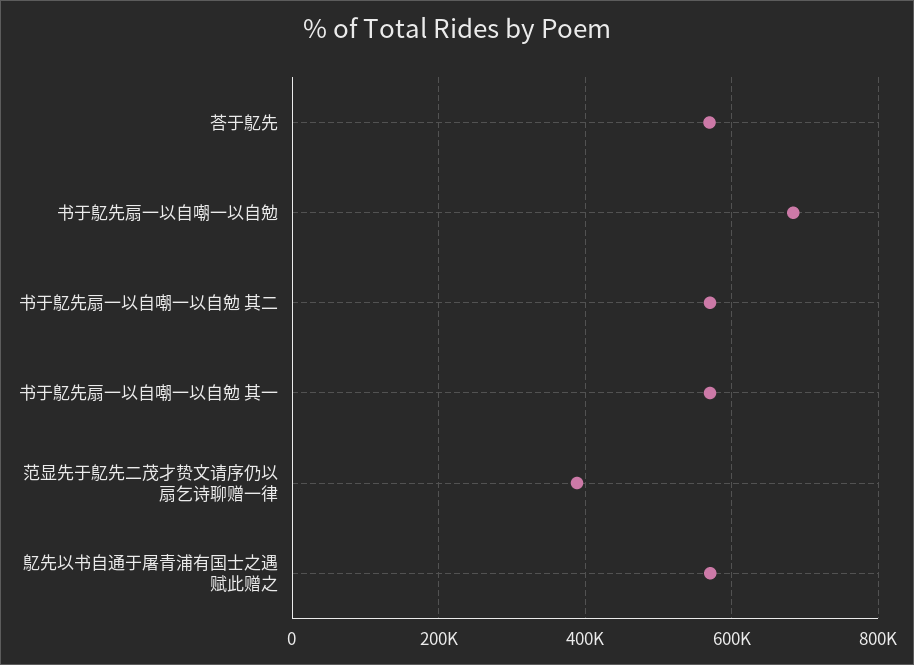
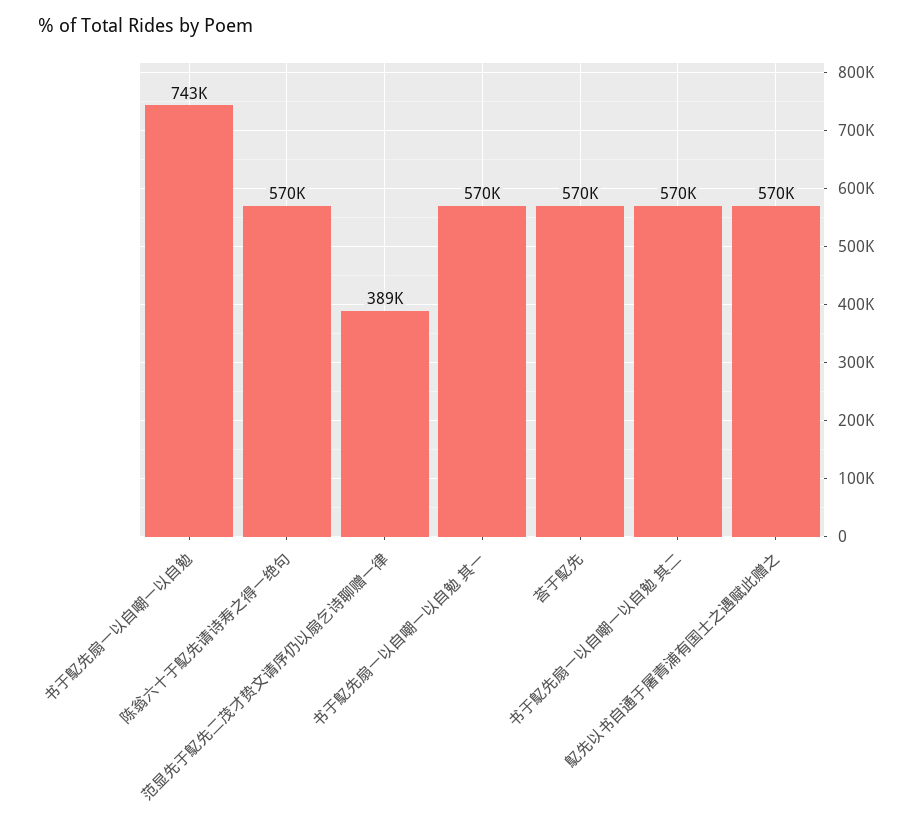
  {
    "荅于鳦先": 570000,
-   "书于鳦先扇一以自嘲一以自勉": 680000,
+   "书于鳦先扇一以自嘲一以自勉": 743000,
    "书于鳦先扇一以自嘲一以自勉 其二": 570000,
    "书于鳦先扇一以自嘲一以自勉 其一": 570000,
    "范显先于鳦先二茂才贽文请序仍以扇乞诗聊赠一律": 389000,
-   "鳦先以书自通于屠青浦有国士之遇赋此赠之": 570000
+   "鳦先以书自通于屠青浦有国士之遇赋此赠之": 570000,
+   "陈翁六十于鳦先请诗寿之得一绝句": 570000
  }

